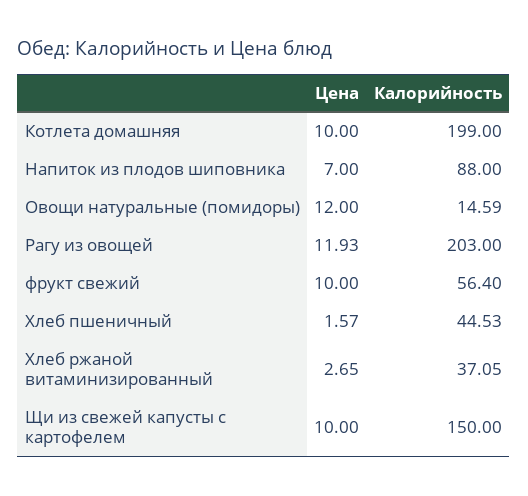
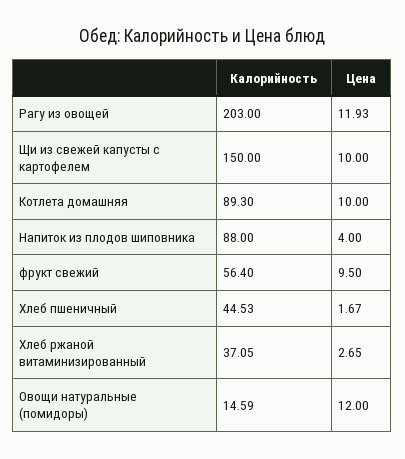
  {
    "Цена": {
      "Котлета домашняя": 10,
-     "Напиток из плодов шиповника": 7,
+     "Напиток из плодов шиповника": 4,
      "Овощи натуральные (помидоры)": 12,
      "Рагу из овощей": 11.93,
-     "фрукт свежий": 10,
+     "фрукт свежий": 9.5,
-     "Хлеб пшеничный": 1.57,
+     "Хлеб пшеничный": 1.67,
      "Хлеб ржаной витаминизированный": 2.65,
      "Щи из свежей капусты с картофелем": 10
    },
    "Калорийность": {
-     "Котлета домашняя": 199,
+     "Котлета домашняя": 89.3,
      "Напиток из плодов шиповника": 88,
      "Овощи натуральные (помидоры)": 14.59,
      "Рагу из овощей": 203,
      "фрукт свежий": 56.4,
      "Хлеб пшеничный": 44.53,
      "Хлеб ржаной витаминизированный": 37.05,
      "Щи из свежей капусты с картофелем": 150
    }
  }

